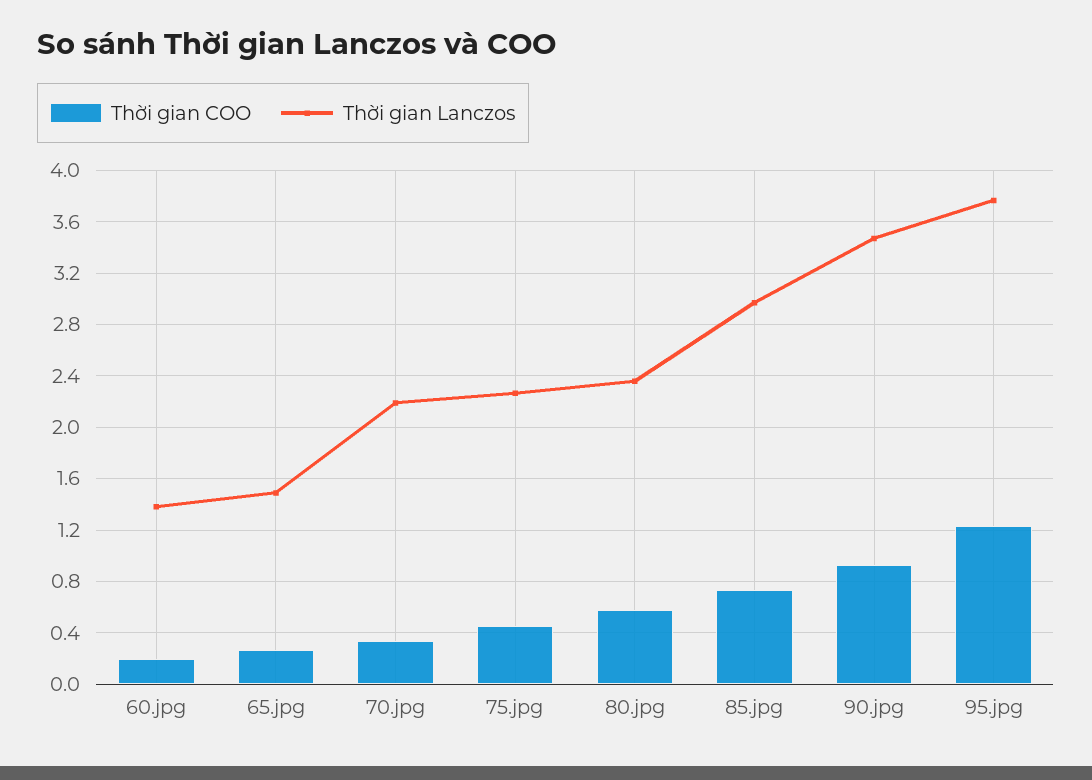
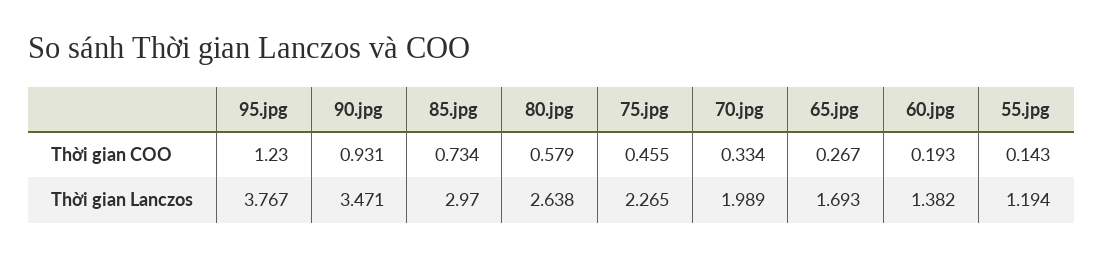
  {
    "Thời gian COO": {
      "60.jpg": 0.193,
      "65.jpg": 0.267,
      "70.jpg": 0.334,
      "75.jpg": 0.455,
      "80.jpg": 0.579,
      "85.jpg": 0.734,
      "90.jpg": 0.931,
-     "95.jpg": 1.23
+     "95.jpg": 1.23,
+     "55.jpg": 0.143
    },
    "Thời gian Lanczos": {
      "60.jpg": 1.382,
-     "65.jpg": 1.5,
+     "65.jpg": 1.693,
-     "70.jpg": 2.2,
+     "70.jpg": 1.989,
      "75.jpg": 2.265,
-     "80.jpg": 2.35,
+     "80.jpg": 2.638,
      "85.jpg": 2.97,
      "90.jpg": 3.471,
-     "95.jpg": 3.767
+     "95.jpg": 3.767,
+     "55.jpg": 1.194
    }
  }

